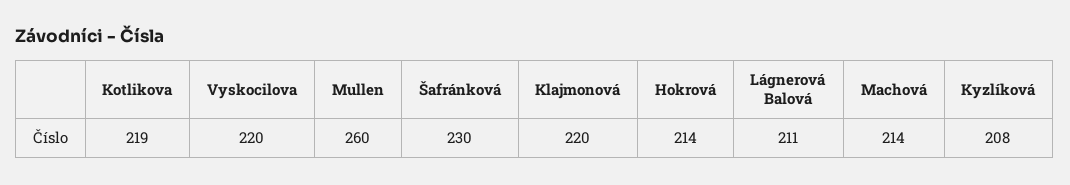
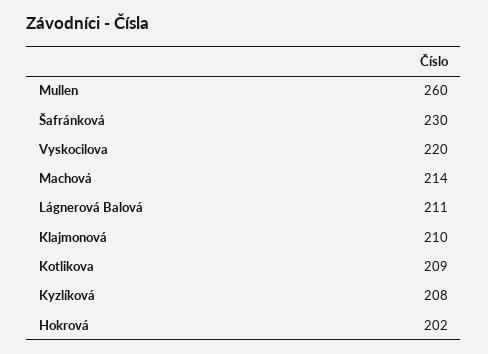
  {
-   "Kotlikova": 219,
+   "Kotlikova": 209,
    "Vyskocilova": 220,
    "Mullen": 260,
    "Šafránková": 230,
-   "Klajmonová": 220,
+   "Klajmonová": 210,
-   "Hokrová": 214,
+   "Hokrová": 202,
    "Lágnerová Balová": 211,
    "Machová": 214,
    "Kyzlíková": 208
  }

